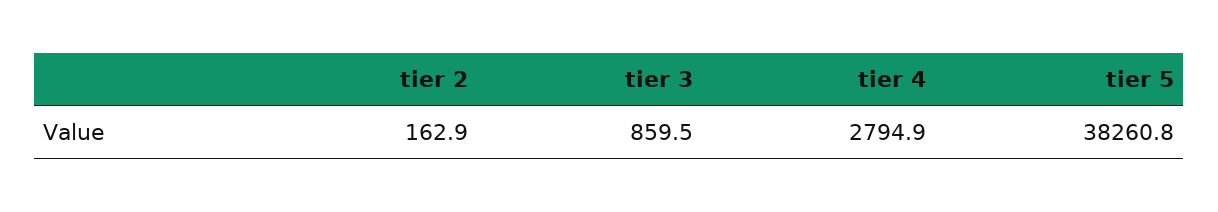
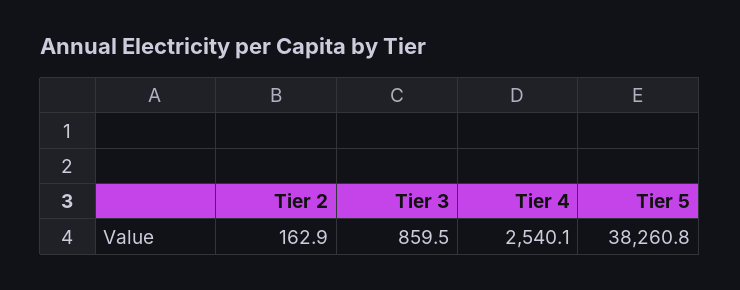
  {
    "tier 2": 162.9,
    "tier 3": 859.5,
-   "tier 4": 2794.9,
+   "tier 4": 2540.1,
    "tier 5": 38260.8
  }

